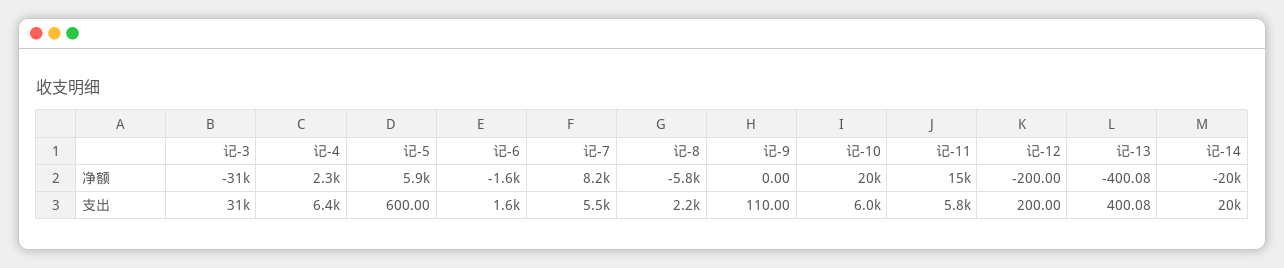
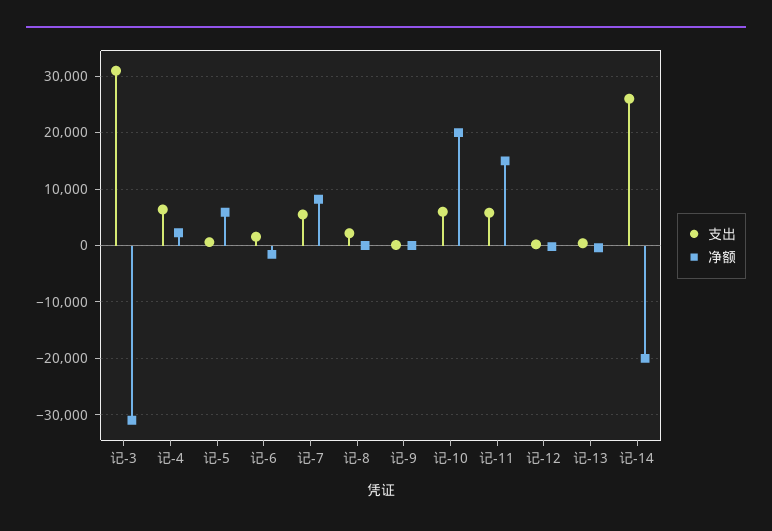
  {
    "净额": {
      "记-3": -31000,
      "记-4": 2300,
      "记-5": 5900,
      "记-6": -1600,
      "记-7": 8200,
-     "记-8": -5800,
+     "记-8": 0,
      "记-9": 0,
      "记-10": 20000,
      "记-11": 15000,
      "记-12": -200,
      "记-13": -400.08,
      "记-14": -20000
    },
    "支出": {
      "记-3": 31000,
      "记-4": 6400,
      "记-5": 600,
      "记-6": 1600,
      "记-7": 5500,
      "记-8": 2200,
      "记-9": 110,
      "记-10": 6000,
      "记-11": 5800,
      "记-12": 200,
      "记-13": 400.08,
-     "记-14": 20000
+     "记-14": 26000
    }
  }

